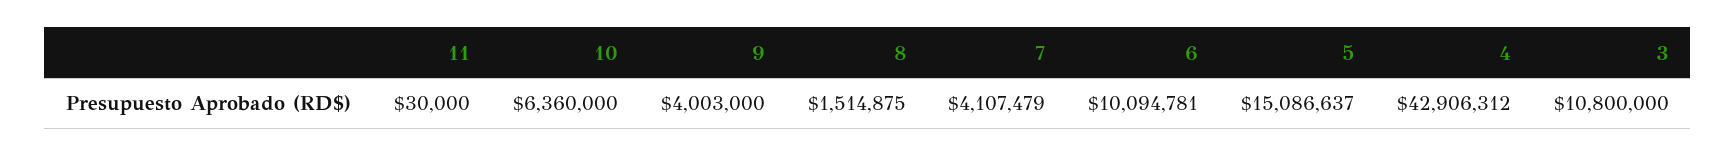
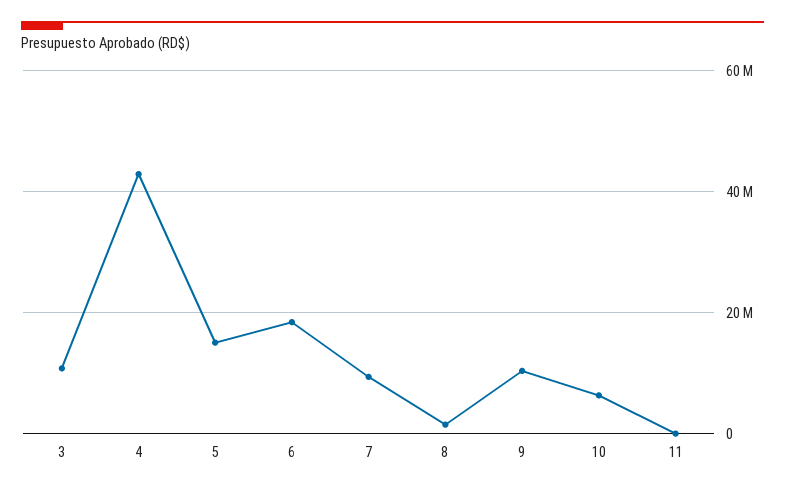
  {
    "11": 30000,
    "10": 6360000,
-   "9": 4003000,
+   "9": 10000000,
    "8": 1514875,
-   "7": 4107479,
+   "7": 10000000,
-   "6": 10094781,
+   "6": 18000000,
    "5": 15086637,
    "4": 42906312,
    "3": 10800000
  }

